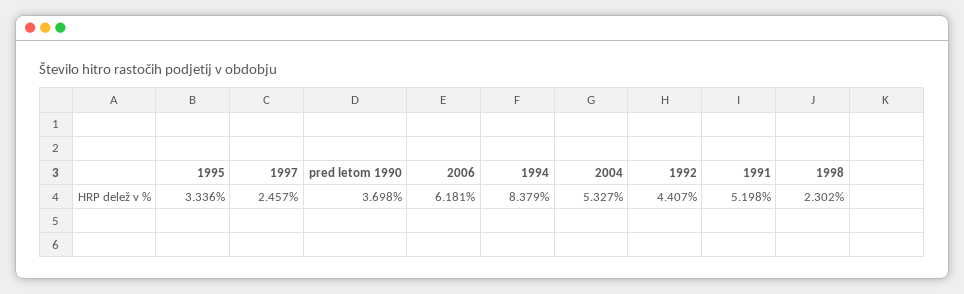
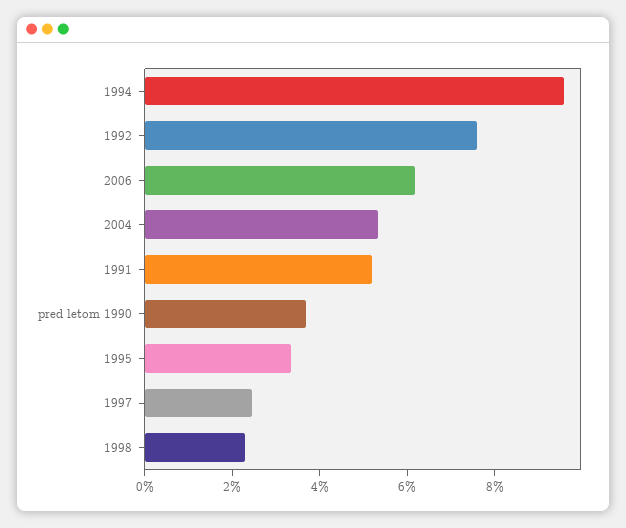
  {
    "1995": 3.336,
    "1997": 2.457,
    "pred letom 1990": 3.698,
    "2006": 6.181,
-   "1994": 8.379,
+   "1994": 9.5,
    "2004": 5.327,
-   "1992": 4.407,
+   "1992": 7.5,
    "1991": 5.198,
    "1998": 2.302
  }

